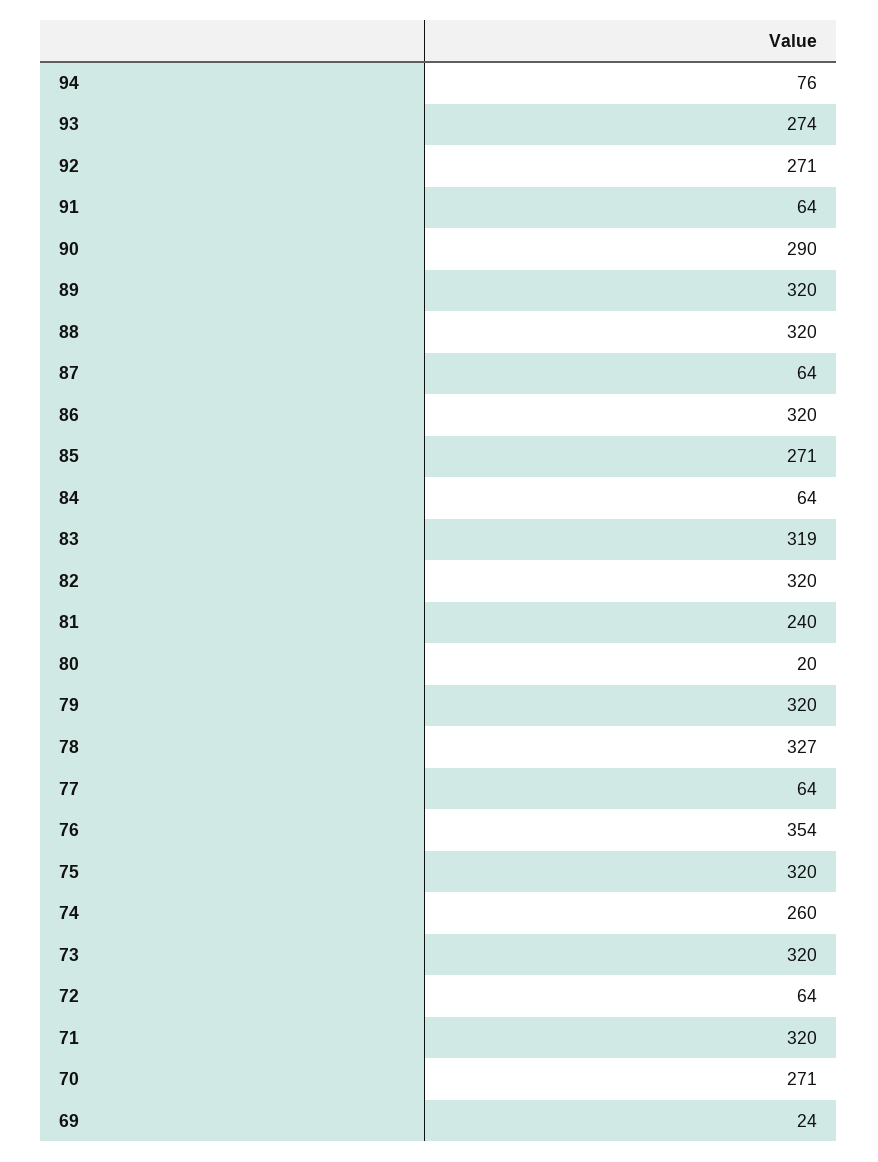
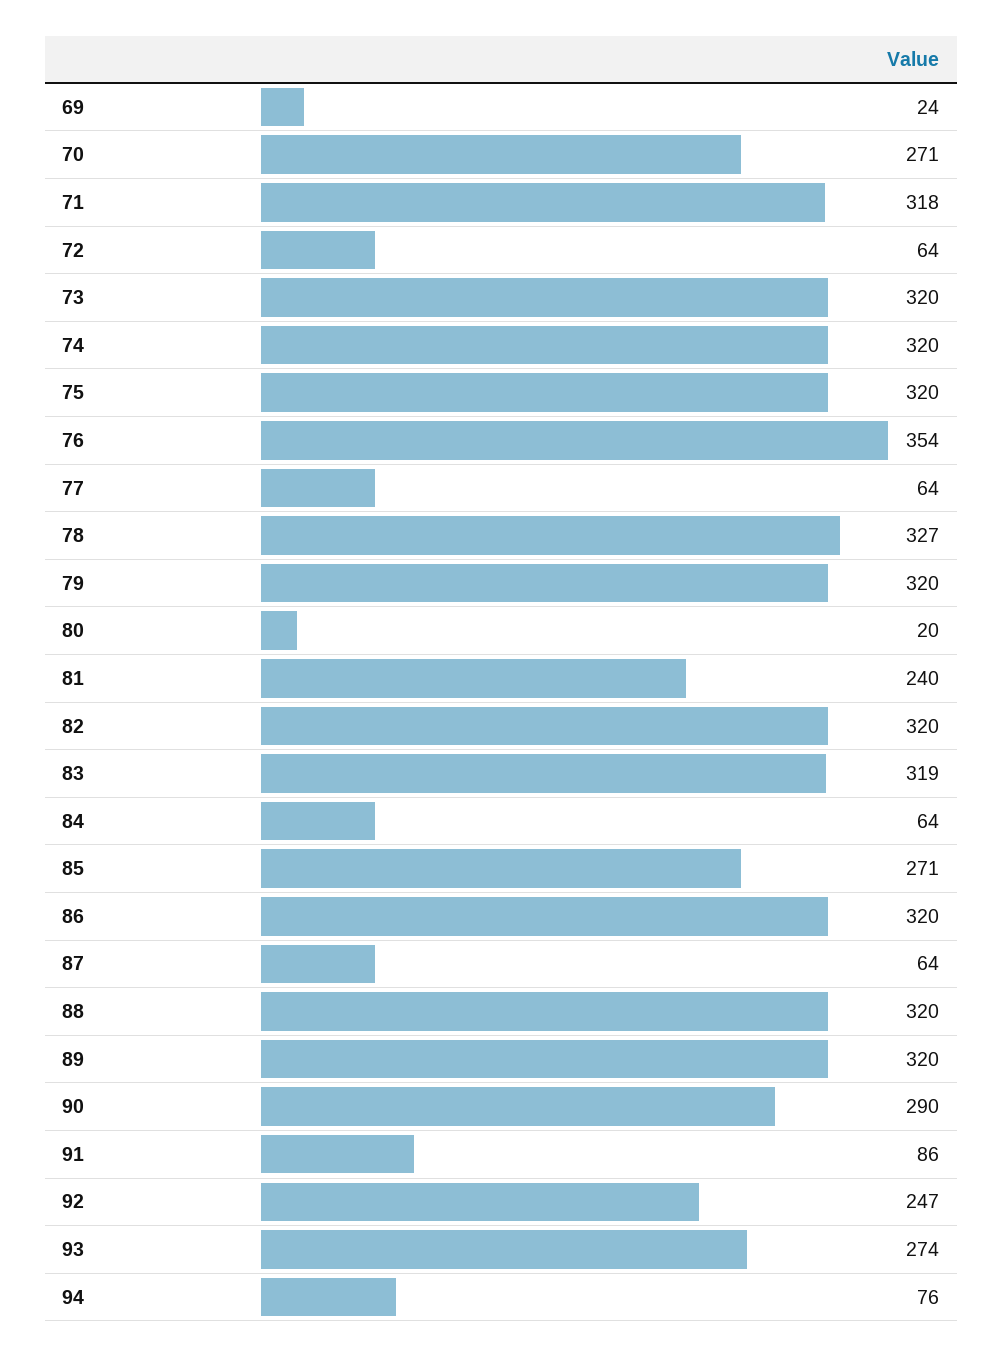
  {
    "94": 76,
    "93": 274,
-   "92": 271,
+   "92": 247,
-   "91": 64,
+   "91": 86,
    "90": 290,
    "89": 320,
    "88": 320,
    "87": 64,
    "86": 320,
    "85": 271,
    "84": 64,
    "83": 319,
    "82": 320,
    "81": 240,
    "80": 20,
    "79": 320,
    "78": 327,
    "77": 64,
    "76": 354,
    "75": 320,
-   "74": 260,
+   "74": 320,
    "73": 320,
    "72": 64,
-   "71": 320,
+   "71": 318,
    "70": 271,
    "69": 24
  }

